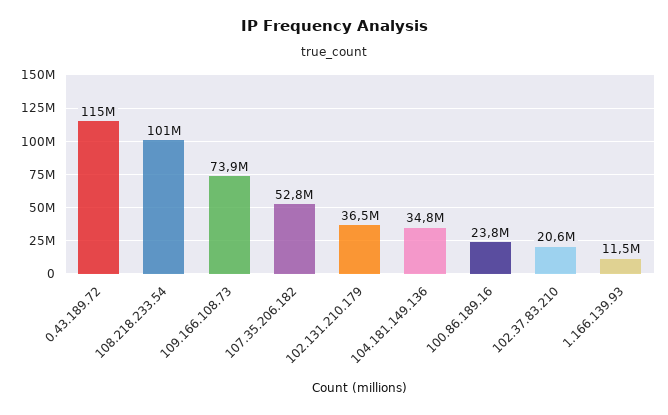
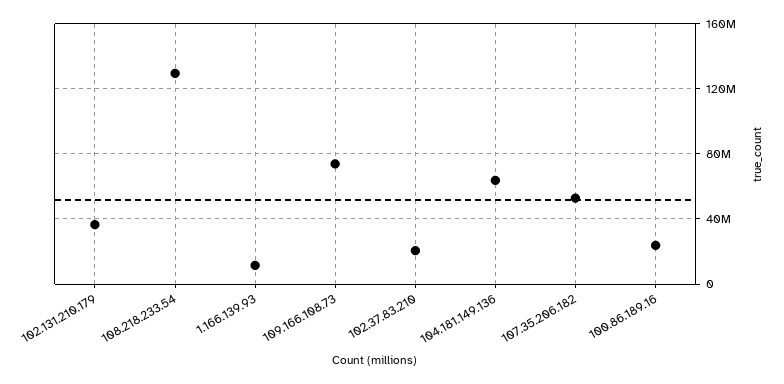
  {
-   "0.43.189.72": 115000000,
-   "108.218.233.54": 101000000,
+   "108.218.233.54": 130000000,
    "109.166.108.73": 73900000,
    "107.35.206.182": 52800000,
    "102.131.210.179": 36500000,
-   "104.181.149.136": 34800000,
+   "104.181.149.136": 65000000,
    "100.86.189.16": 23800000,
    "102.37.83.210": 20600000,
    "1.166.139.93": 11500000
  }

